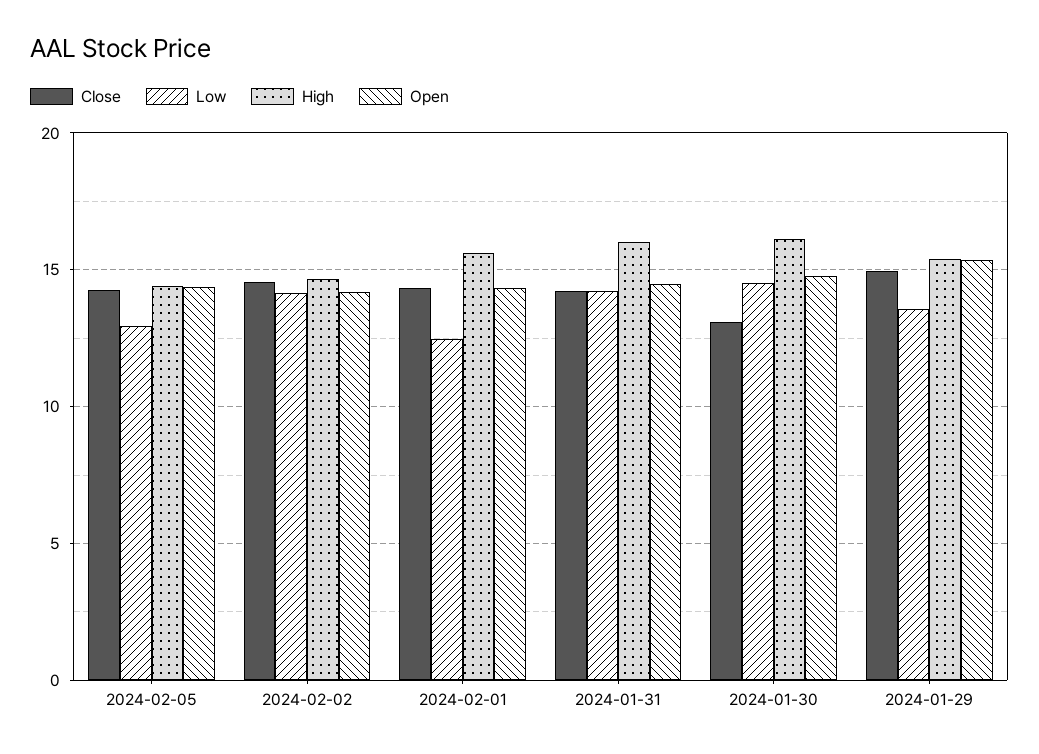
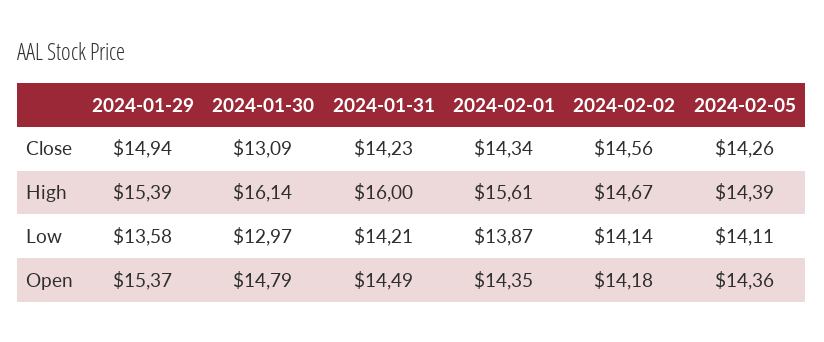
  {
    "Close": {
      "2024-02-05": 14.26,
      "2024-02-02": 14.56,
      "2024-02-01": 14.34,
      "2024-01-31": 14.23,
      "2024-01-30": 13.09,
      "2024-01-29": 14.94
    },
    "Low": {
-     "2024-02-05": 13,
+     "2024-02-05": 14.11,
      "2024-02-02": 14.14,
-     "2024-02-01": 12.5,
+     "2024-02-01": 13.87,
      "2024-01-31": 14.21,
-     "2024-01-30": 14.5,
+     "2024-01-30": 12.97,
      "2024-01-29": 13.58
    },
    "High": {
      "2024-02-05": 14.39,
      "2024-02-02": 14.67,
      "2024-02-01": 15.61,
      "2024-01-31": 16,
      "2024-01-30": 16.14,
      "2024-01-29": 15.39
    },
    "Open": {
      "2024-02-05": 14.36,
      "2024-02-02": 14.18,
      "2024-02-01": 14.35,
      "2024-01-31": 14.49,
      "2024-01-30": 14.79,
      "2024-01-29": 15.37
    }
  }

